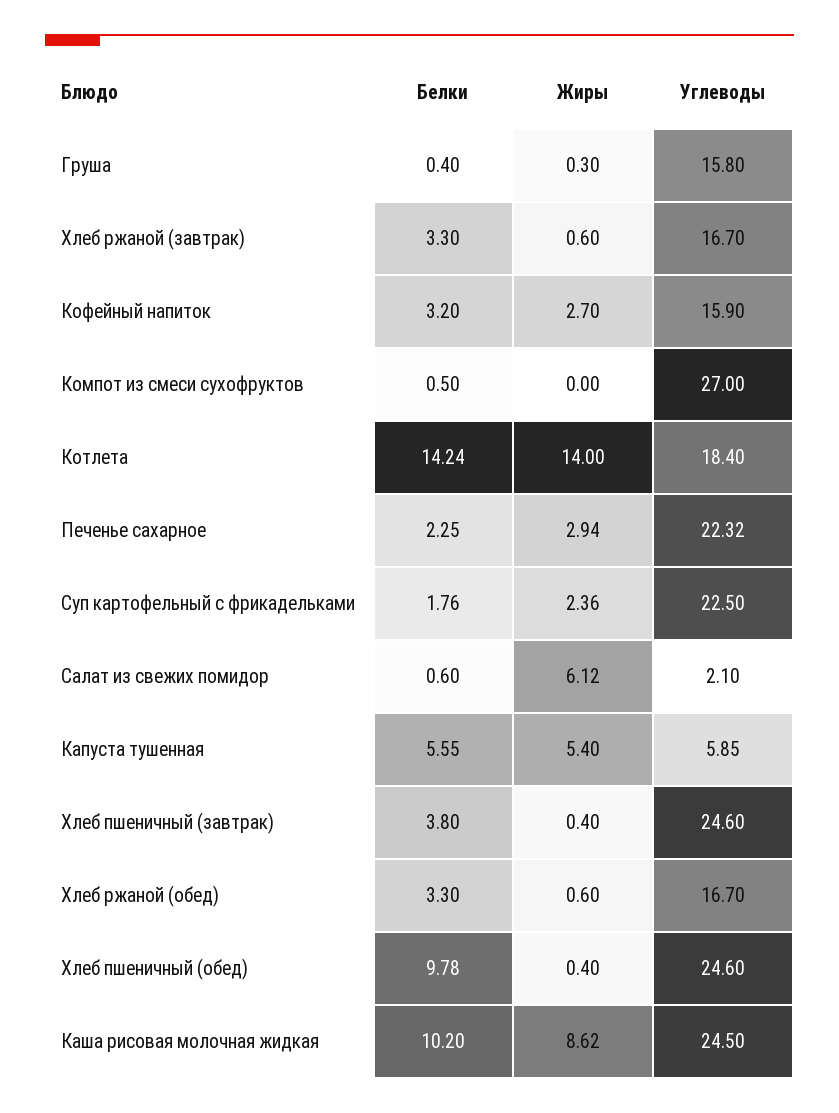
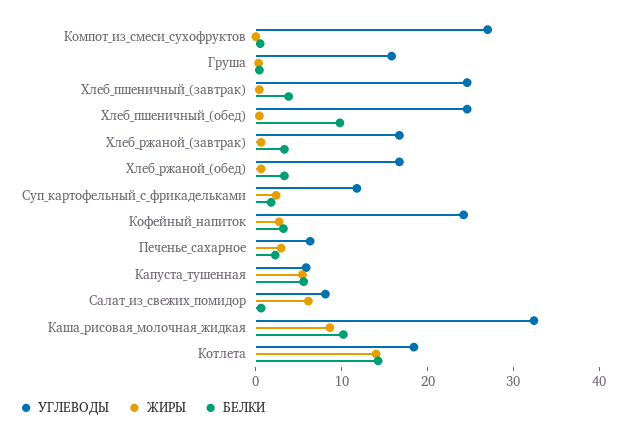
  {
    "Белки": {
      "Груша": 0.4,
      "Хлеб ржаной (завтрак)": 3.3,
      "Кофейный напиток": 3.2,
      "Компот из смеси сухофруктов": 0.5,
      "Котлета": 14.24,
      "Печенье сахарное": 2.25,
      "Суп картофельный с фрикадельками": 1.76,
      "Салат из свежих помидор": 0.6,
      "Капуста тушенная": 5.55,
      "Хлеб пшеничный (завтрак)": 3.8,
      "Хлеб ржаной (обед)": 3.3,
      "Хлеб пшеничный (обед)": 9.78,
      "Каша рисовая молочная жидкая": 10.2
    },
    "Жиры": {
      "Груша": 0.3,
      "Хлеб ржаной (завтрак)": 0.6,
      "Кофейный напиток": 2.7,
      "Компот из смеси сухофруктов": 0,
      "Котлета": 14,
      "Печенье сахарное": 2.94,
      "Суп картофельный с фрикадельками": 2.36,
      "Салат из свежих помидор": 6.12,
      "Капуста тушенная": 5.4,
      "Хлеб пшеничный (завтрак)": 0.4,
      "Хлеб ржаной (обед)": 0.6,
      "Хлеб пшеничный (обед)": 0.4,
      "Каша рисовая молочная жидкая": 8.62
    },
    "Углеводы": {
      "Груша": 15.8,
      "Хлеб ржаной (завтрак)": 16.7,
-     "Кофейный напиток": 15.9,
+     "Кофейный напиток": 24,
      "Компот из смеси сухофруктов": 27,
      "Котлета": 18.4,
-     "Печенье сахарное": 22.32,
+     "Печенье сахарное": 6,
-     "Суп картофельный с фрикадельками": 22.5,
+     "Суп картофельный с фрикадельками": 12,
-     "Салат из свежих помидор": 2.1,
+     "Салат из свежих помидор": 8,
      "Капуста тушенная": 5.85,
      "Хлеб пшеничный (завтрак)": 24.6,
      "Хлеб ржаной (обед)": 16.7,
      "Хлеб пшеничный (обед)": 24.6,
-     "Каша рисовая молочная жидкая": 24.5
+     "Каша рисовая молочная жидкая": 32
    }
  }

